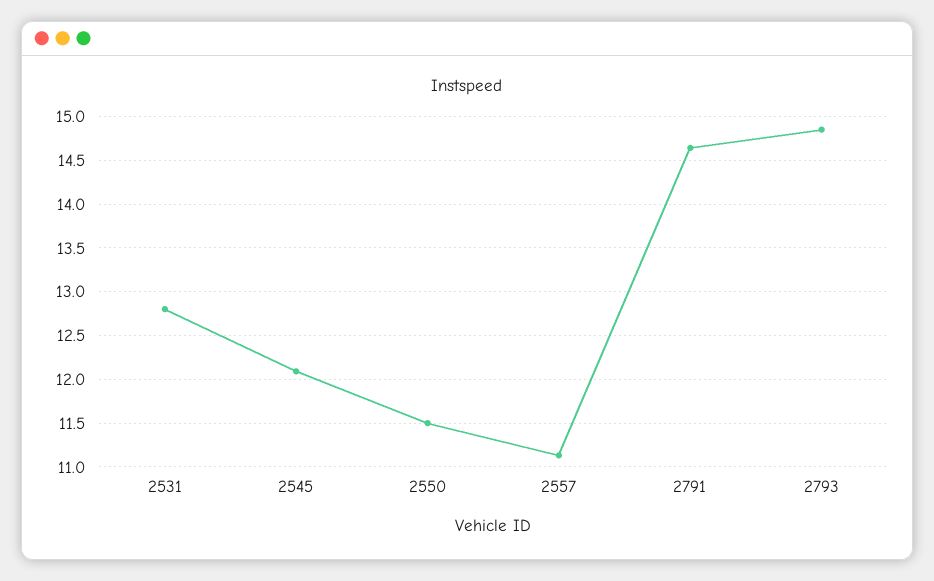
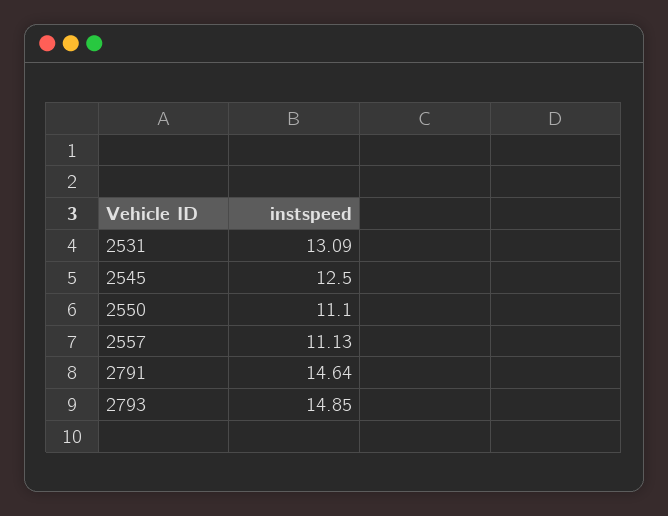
  {
-   "2531": 12.8,
+   "2531": 13.09,
-   "2545": 12.1,
+   "2545": 12.5,
-   "2550": 11.5,
+   "2550": 11.1,
    "2557": 11.13,
    "2791": 14.64,
    "2793": 14.85
  }

